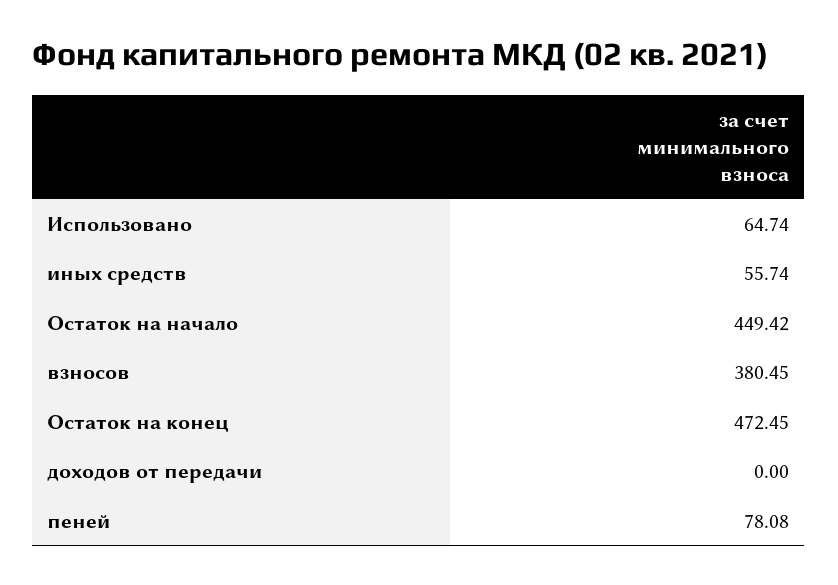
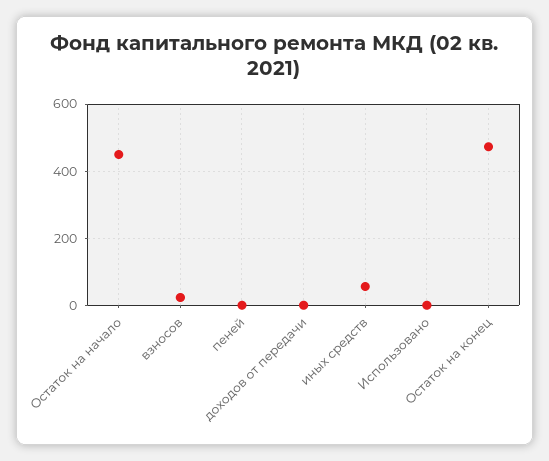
  {
-   "Использовано": 64.74,
+   "Использовано": 0,
    "иных средств": 55.74,
    "Остаток на начало": 449.42,
-   "взносов": 380.45,
+   "взносов": 20,
    "Остаток на конец": 472.45,
    "доходов от передачи": 0,
-   "пеней": 78.08
+   "пеней": 0
  }

